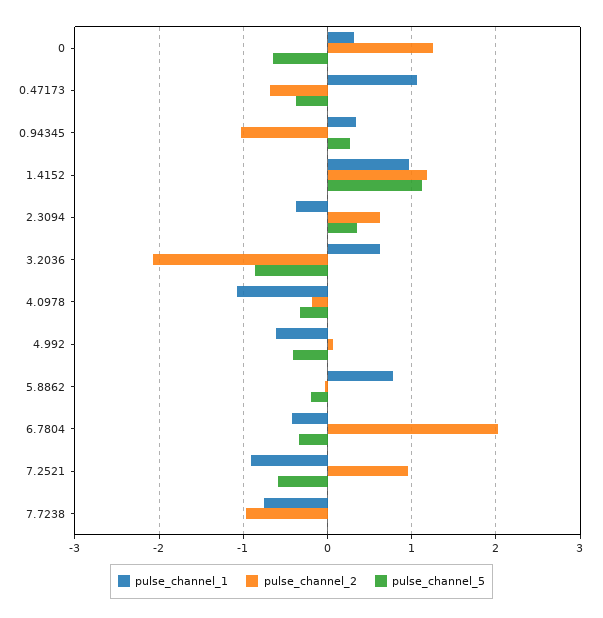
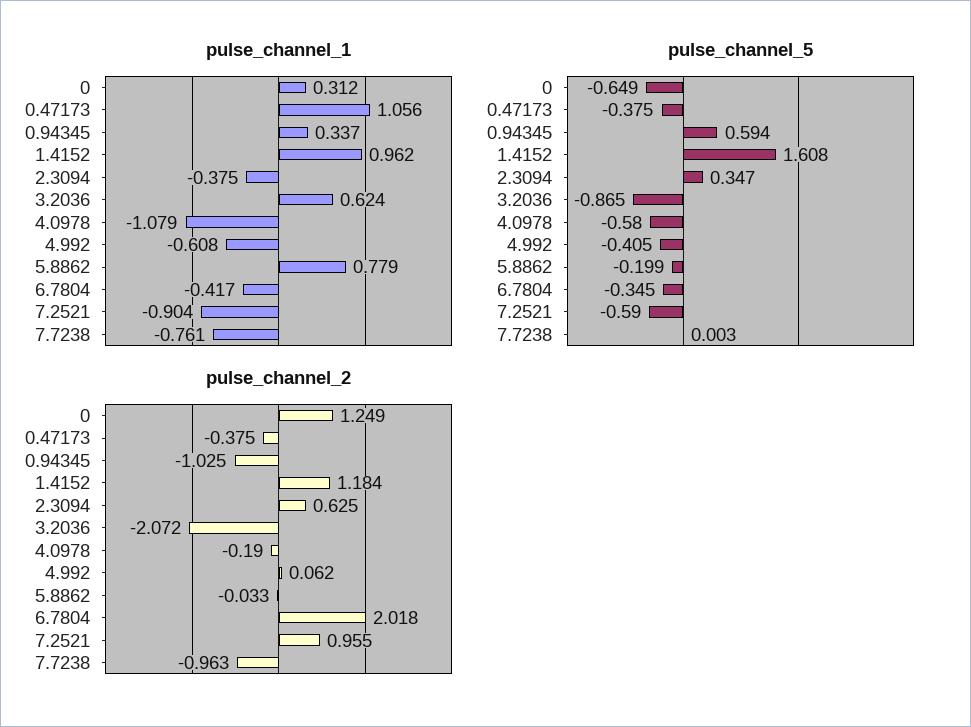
  {
    "pulse_channel_1": {
      "0": 0.312,
      "0.47173": 1.056,
      "0.94345": 0.337,
      "1.4152": 0.962,
      "2.3094": -0.375,
      "3.2036": 0.624,
      "4.0978": -1.079,
      "4.992": -0.608,
      "5.8862": 0.779,
      "6.7804": -0.417,
      "7.2521": -0.904,
      "7.7238": -0.761
    },
    "pulse_channel_2": {
      "0": 1.249,
-     "0.47173": -0.7,
+     "0.47173": -0.375,
      "0.94345": -1.025,
      "1.4152": 1.184,
      "2.3094": 0.625,
      "3.2036": -2.072,
      "4.0978": -0.19,
      "4.992": 0.062,
      "5.8862": -0.033,
      "6.7804": 2.018,
      "7.2521": 0.955,
      "7.7238": -0.963
    },
    "pulse_channel_5": {
      "0": -0.649,
      "0.47173": -0.375,
-     "0.94345": 0.3,
+     "0.94345": 0.594,
-     "1.4152": 1.1,
+     "1.4152": 1.608,
      "2.3094": 0.347,
      "3.2036": -0.865,
-     "4.0978": -0.3,
+     "4.0978": -0.58,
      "4.992": -0.405,
      "5.8862": -0.199,
      "6.7804": -0.345,
      "7.2521": -0.59,
      "7.7238": 0.003
    }
  }

